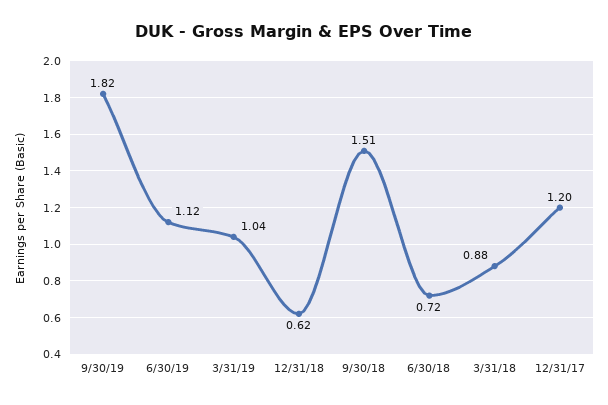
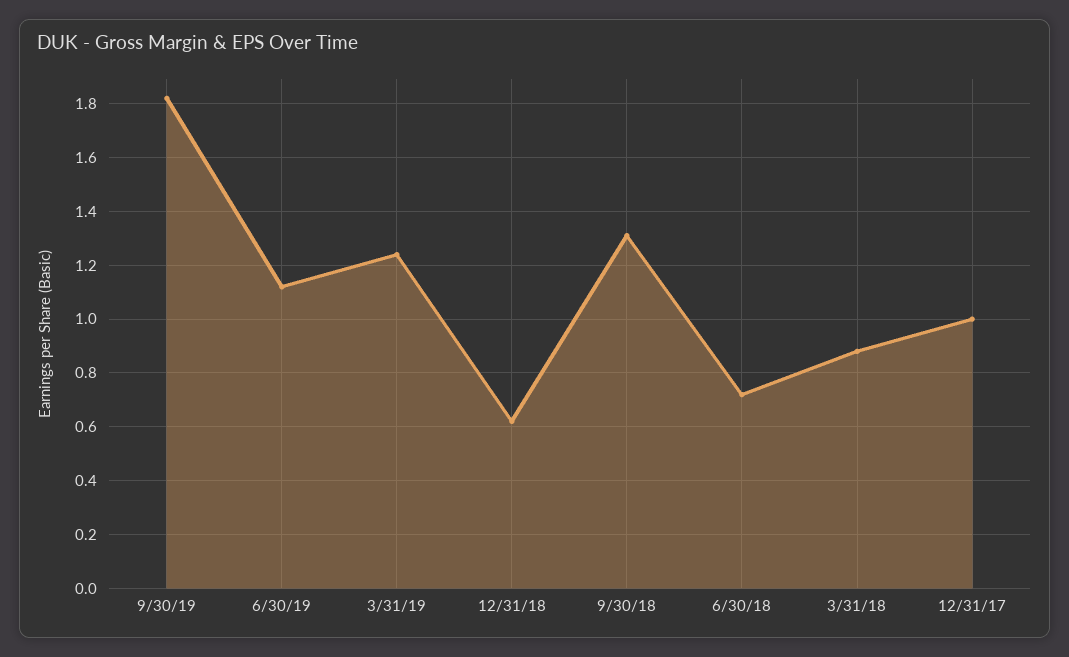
  {
    "9/30/19": 1.82,
    "6/30/19": 1.12,
-   "3/31/19": 1.04,
+   "3/31/19": 1.25,
    "12/31/18": 0.62,
-   "9/30/18": 1.51,
+   "9/30/18": 1.3,
    "6/30/18": 0.72,
    "3/31/18": 0.88,
-   "12/31/17": 1.2
+   "12/31/17": 1
  }

